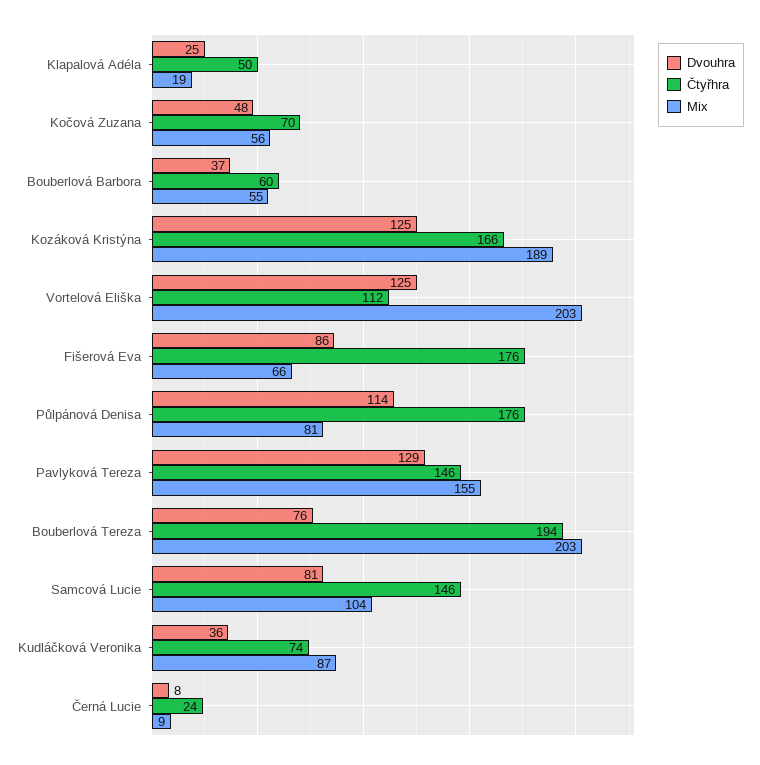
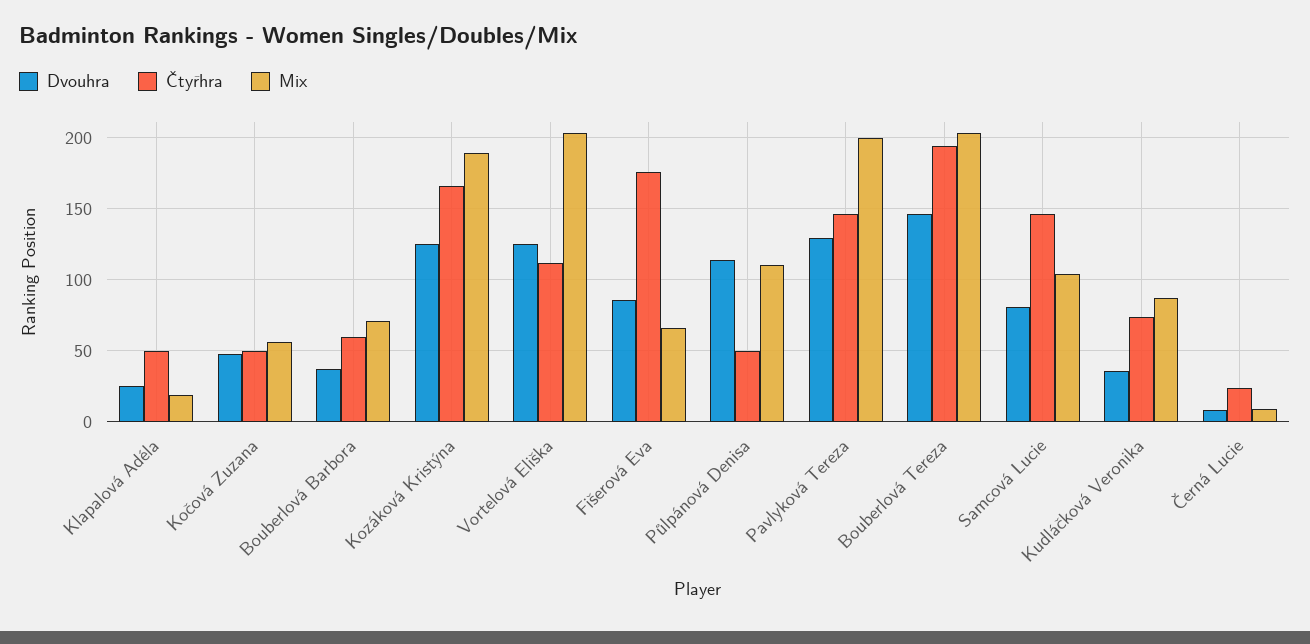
  {
    "Dvouhra": {
      "Klapalová Adéla": 25,
      "Kočová Zuzana": 48,
      "Bouberlová Barbora": 37,
      "Kozáková Kristýna": 125,
      "Vortelová Eliška": 125,
      "Fišerová Eva": 86,
      "Půlpánová Denisa": 114,
      "Pavlyková Tereza": 129,
-     "Bouberlová Tereza": 76,
+     "Bouberlová Tereza": 145,
      "Samcová Lucie": 81,
      "Kudláčková Veronika": 36,
      "Černá Lucie": 8
    },
    "Čtyřhra": {
      "Klapalová Adéla": 50,
-     "Kočová Zuzana": 70,
+     "Kočová Zuzana": 50,
      "Bouberlová Barbora": 60,
      "Kozáková Kristýna": 166,
      "Vortelová Eliška": 112,
      "Fišerová Eva": 176,
-     "Půlpánová Denisa": 176,
+     "Půlpánová Denisa": 50,
      "Pavlyková Tereza": 146,
      "Bouberlová Tereza": 194,
      "Samcová Lucie": 146,
      "Kudláčková Veronika": 74,
      "Černá Lucie": 24
    },
    "Mix": {
      "Klapalová Adéla": 19,
      "Kočová Zuzana": 56,
-     "Bouberlová Barbora": 55,
+     "Bouberlová Barbora": 70,
      "Kozáková Kristýna": 189,
      "Vortelová Eliška": 203,
      "Fišerová Eva": 66,
-     "Půlpánová Denisa": 81,
+     "Půlpánová Denisa": 110,
-     "Pavlyková Tereza": 155,
+     "Pavlyková Tereza": 200,
      "Bouberlová Tereza": 203,
      "Samcová Lucie": 104,
      "Kudláčková Veronika": 87,
      "Černá Lucie": 9
    }
  }

